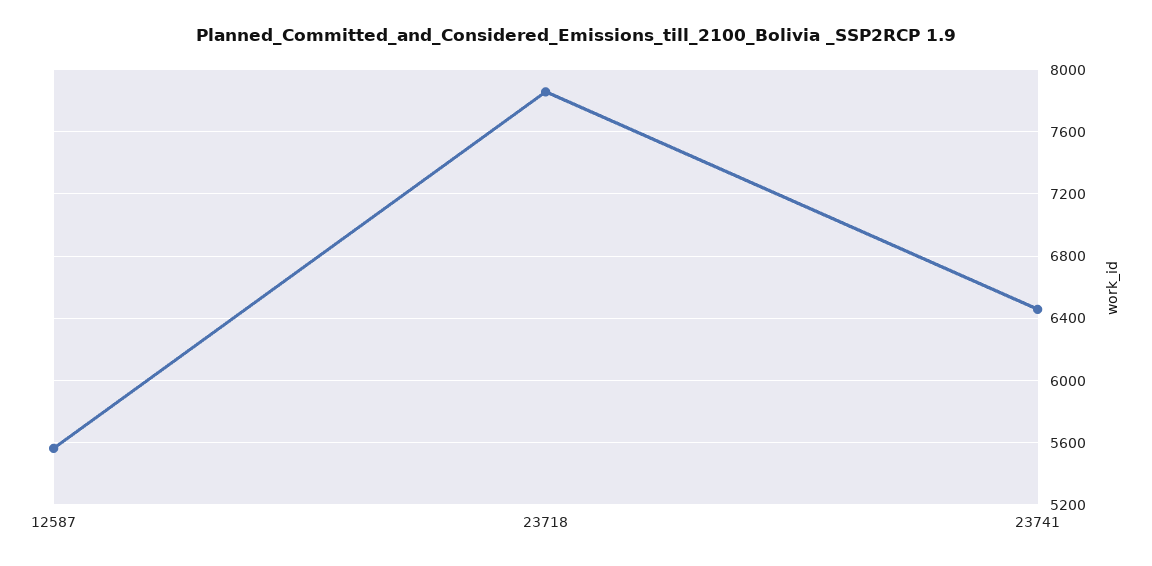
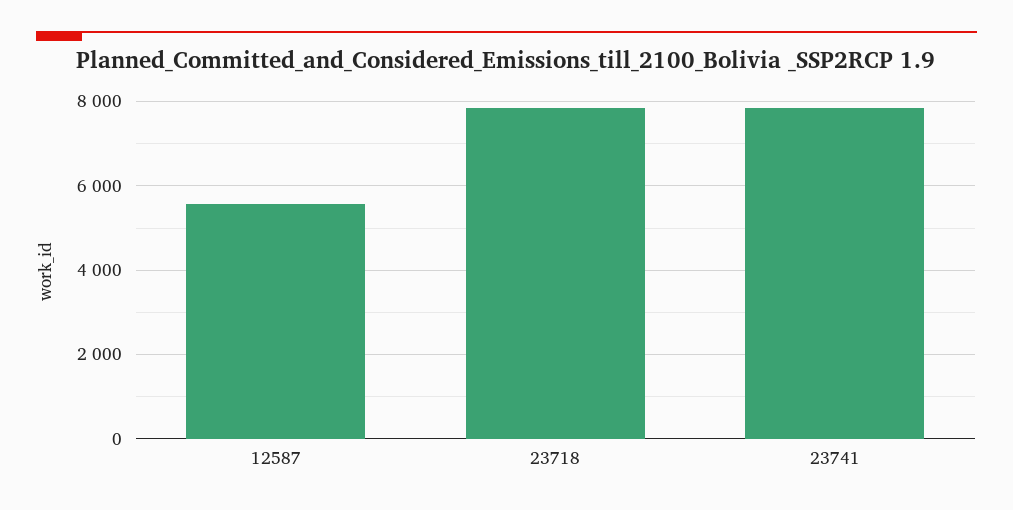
  {
    "12587": 5550,
    "23718": 7850,
-   "23741": 6450
+   "23741": 7800
  }

